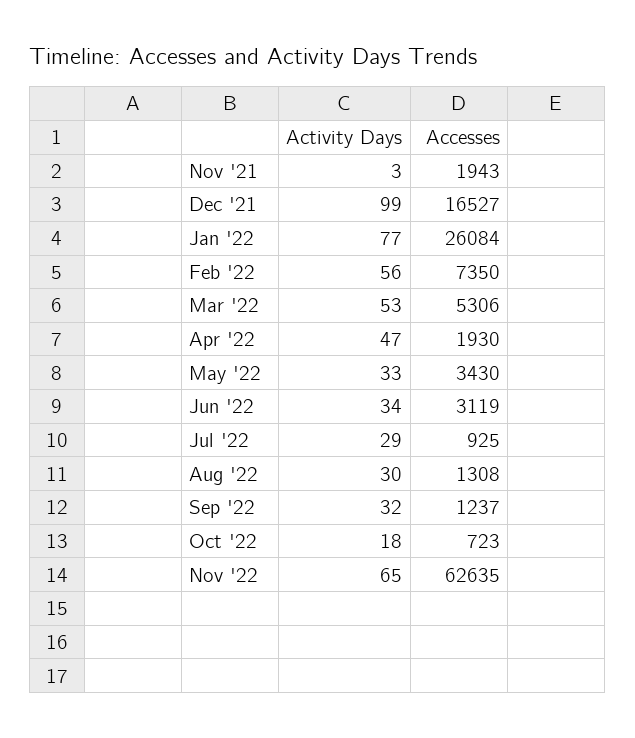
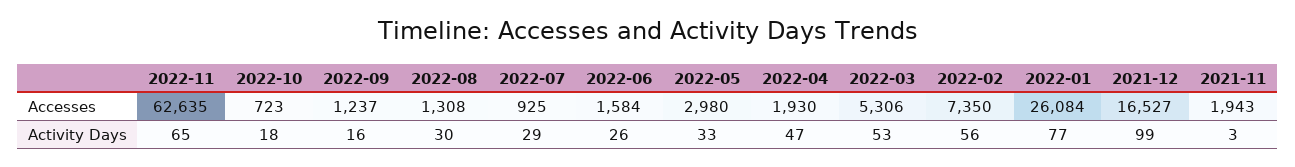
  {
    "Activity Days": {
      "Nov '21": 3,
      "Dec '21": 99,
      "Jan '22": 77,
      "Feb '22": 56,
      "Mar '22": 53,
      "Apr '22": 47,
      "May '22": 33,
-     "Jun '22": 34,
+     "Jun '22": 26,
      "Jul '22": 29,
      "Aug '22": 30,
-     "Sep '22": 32,
+     "Sep '22": 16,
      "Oct '22": 18,
      "Nov '22": 65
    },
    "Accesses": {
      "Nov '21": 1943,
      "Dec '21": 16527,
      "Jan '22": 26084,
      "Feb '22": 7350,
      "Mar '22": 5306,
      "Apr '22": 1930,
-     "May '22": 3430,
+     "May '22": 2980,
-     "Jun '22": 3119,
+     "Jun '22": 1584,
      "Jul '22": 925,
      "Aug '22": 1308,
      "Sep '22": 1237,
      "Oct '22": 723,
      "Nov '22": 62635
    }
  }

